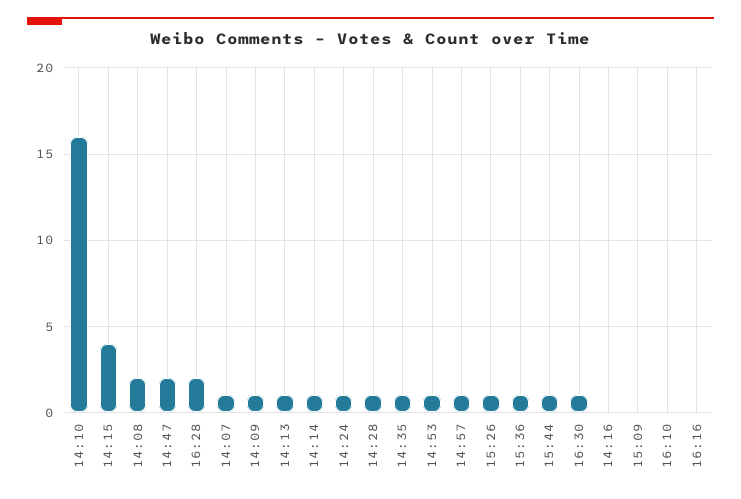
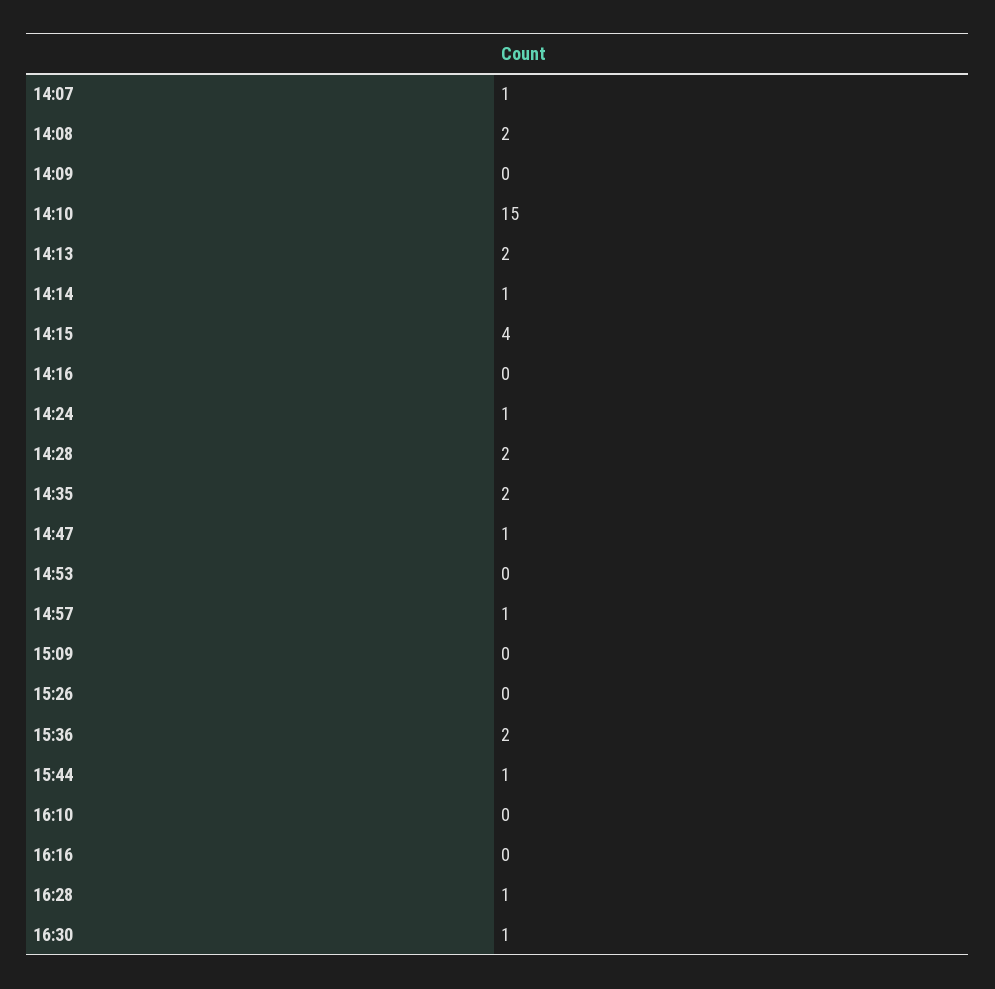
  {
-   "14:10": 16,
+   "14:10": 15,
    "14:15": 4,
    "14:08": 2,
-   "14:47": 2,
+   "14:47": 1,
-   "16:28": 2,
+   "16:28": 1,
    "14:07": 1,
-   "14:09": 1,
+   "14:09": 0,
-   "14:13": 1,
+   "14:13": 2,
    "14:14": 1,
    "14:24": 1,
-   "14:28": 1,
+   "14:28": 2,
-   "14:35": 1,
+   "14:35": 2,
-   "14:53": 1,
+   "14:53": 0,
    "14:57": 1,
-   "15:26": 1,
+   "15:26": 0,
-   "15:36": 1,
+   "15:36": 2,
    "15:44": 1,
    "16:30": 1,
    "14:16": 0,
    "15:09": 0,
    "16:10": 0,
    "16:16": 0
  }

